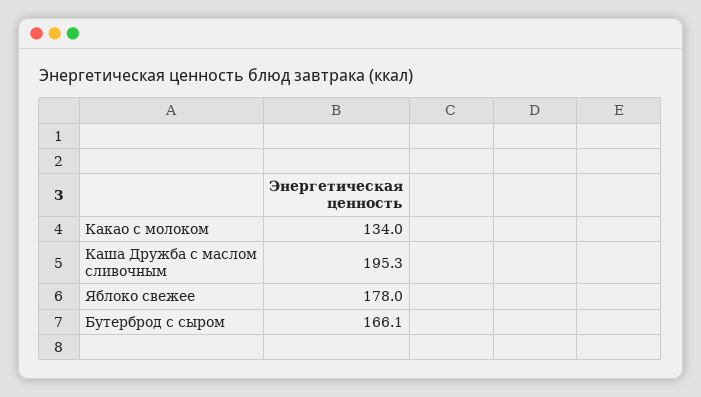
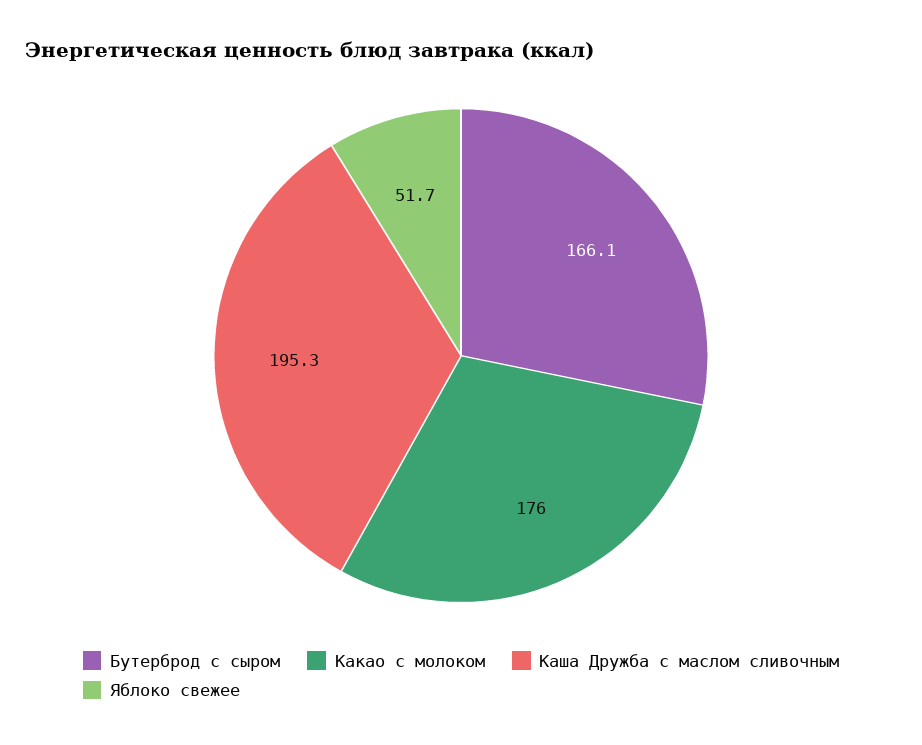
  {
-   "Какао с молоком": 134,
+   "Какао с молоком": 176,
    "Каша Дружба с маслом сливочным": 195.3,
-   "Яблоко свежее": 178,
+   "Яблоко свежее": 51.7,
    "Бутерброд с сыром": 166.1
  }

